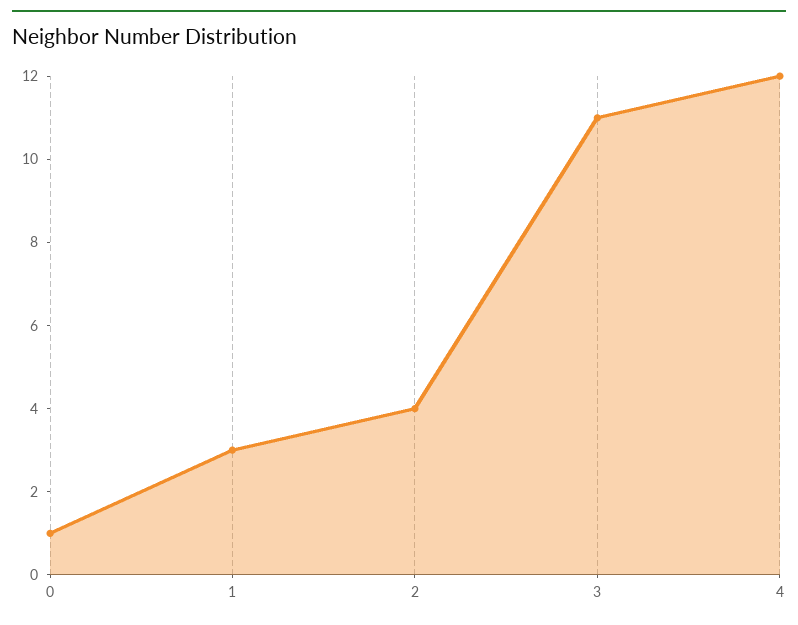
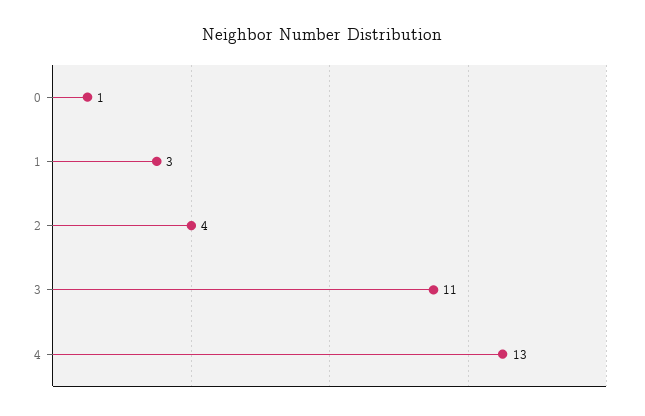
  {
    "0": 1,
    "1": 3,
    "2": 4,
    "3": 11,
-   "4": 12
+   "4": 13
  }

